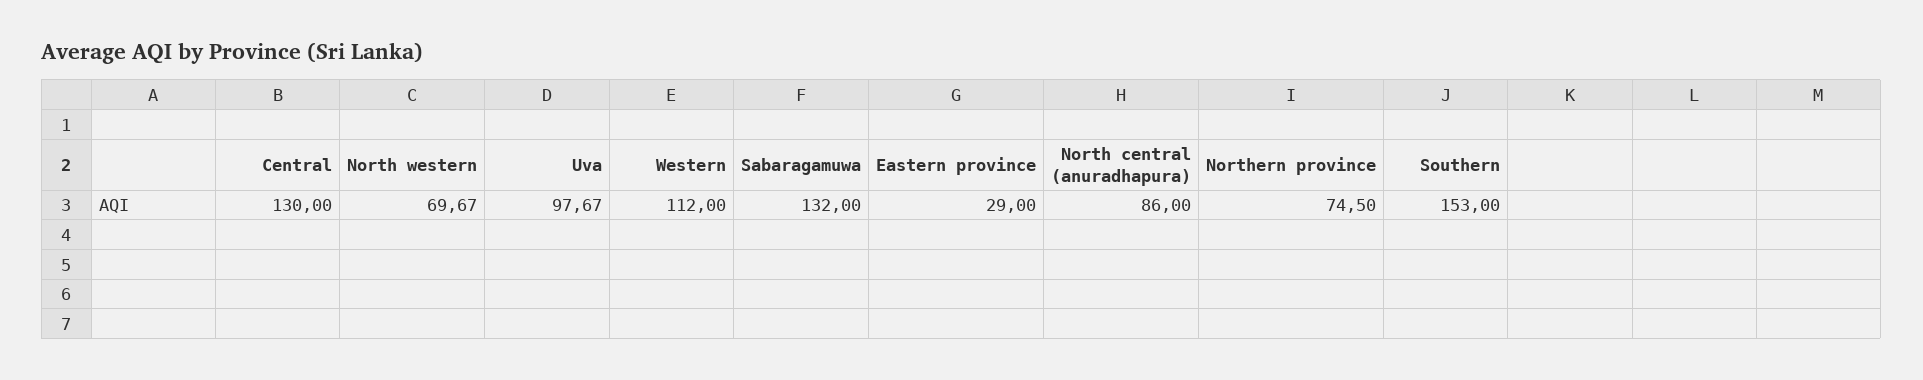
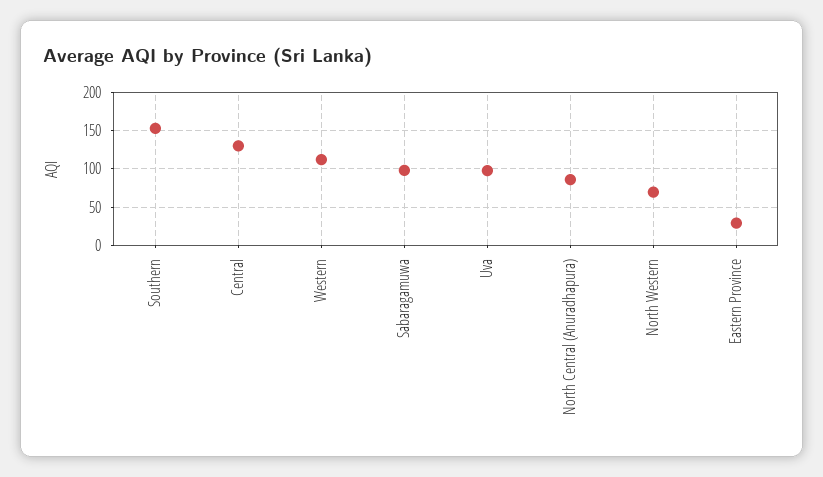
  {
    "Central": 130,
    "North western": 69.67,
    "Uva": 97.67,
    "Western": 112,
-   "Sabaragamuwa": 132,
+   "Sabaragamuwa": 100,
    "Eastern province": 29,
    "North central (anuradhapura)": 86,
-   "Northern province": 74.5,
    "Southern": 153
  }

